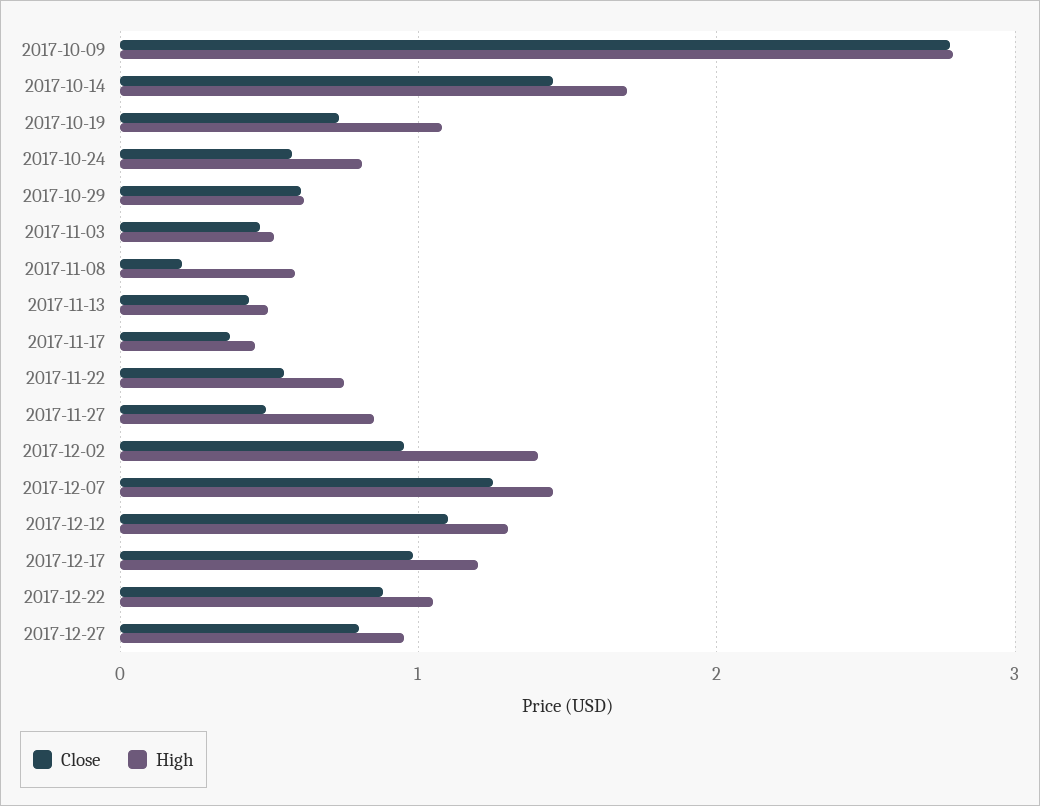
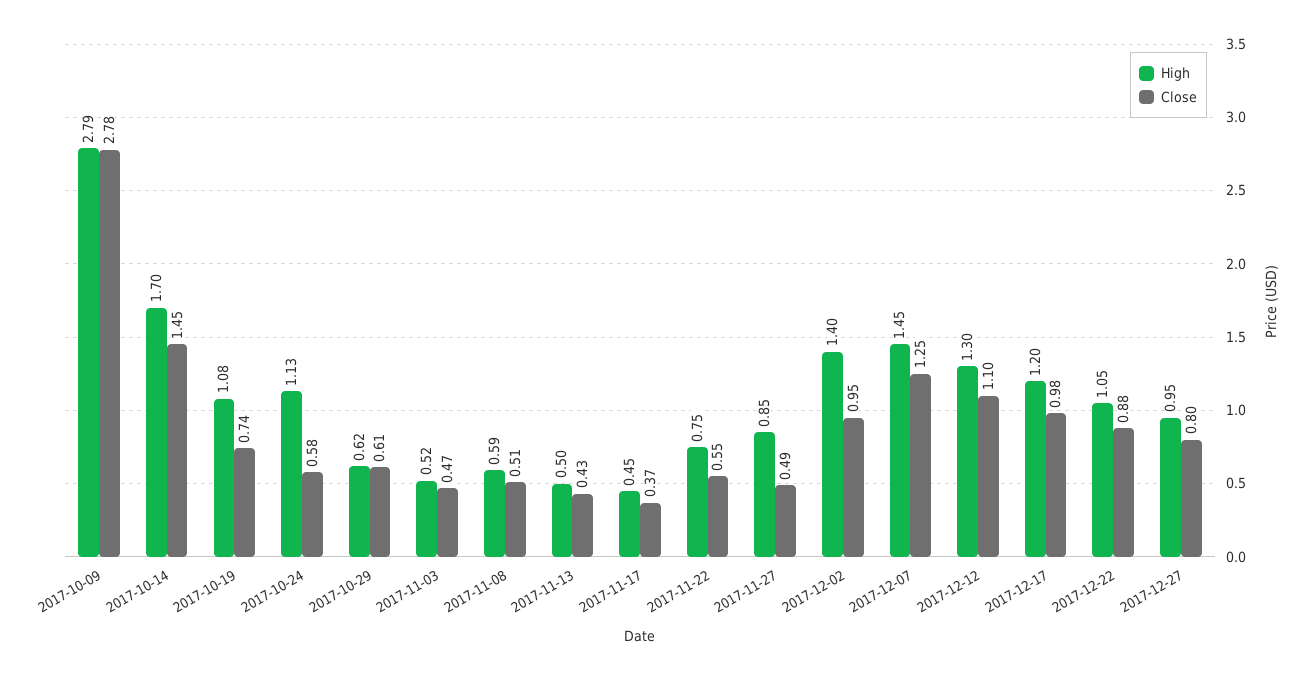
  {
    "Close": {
      "2017-10-09": 2.78,
      "2017-10-14": 1.45,
      "2017-10-19": 0.74,
      "2017-10-24": 0.58,
      "2017-10-29": 0.61,
      "2017-11-03": 0.47,
-     "2017-11-08": 0.2,
+     "2017-11-08": 0.51,
      "2017-11-13": 0.43,
      "2017-11-17": 0.37,
      "2017-11-22": 0.55,
      "2017-11-27": 0.49,
      "2017-12-02": 0.95,
      "2017-12-07": 1.25,
      "2017-12-12": 1.1,
      "2017-12-17": 0.98,
      "2017-12-22": 0.88,
      "2017-12-27": 0.8
    },
    "High": {
      "2017-10-09": 2.79,
      "2017-10-14": 1.7,
      "2017-10-19": 1.08,
-     "2017-10-24": 0.8,
+     "2017-10-24": 1.13,
      "2017-10-29": 0.62,
      "2017-11-03": 0.52,
      "2017-11-08": 0.59,
      "2017-11-13": 0.5,
      "2017-11-17": 0.45,
      "2017-11-22": 0.75,
      "2017-11-27": 0.85,
      "2017-12-02": 1.4,
      "2017-12-07": 1.45,
      "2017-12-12": 1.3,
      "2017-12-17": 1.2,
      "2017-12-22": 1.05,
      "2017-12-27": 0.95
    }
  }

